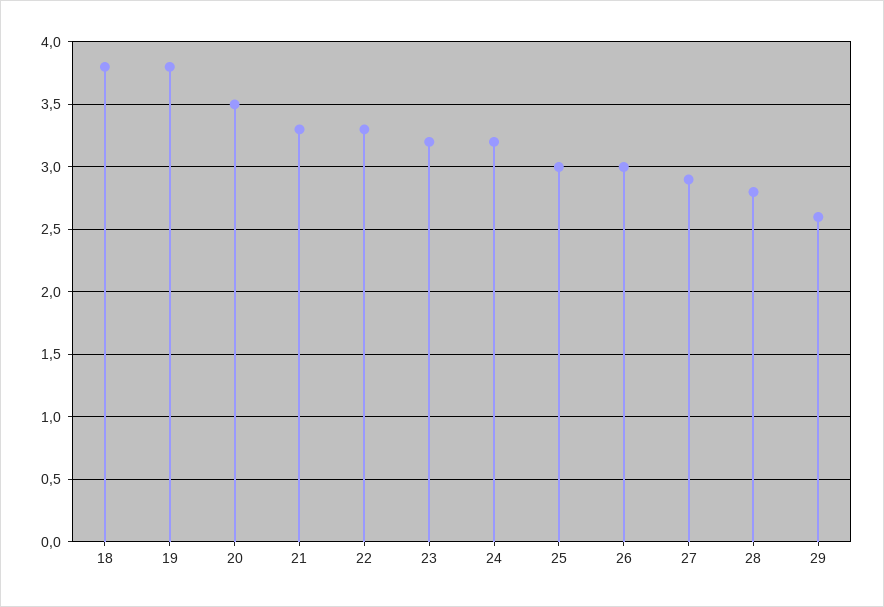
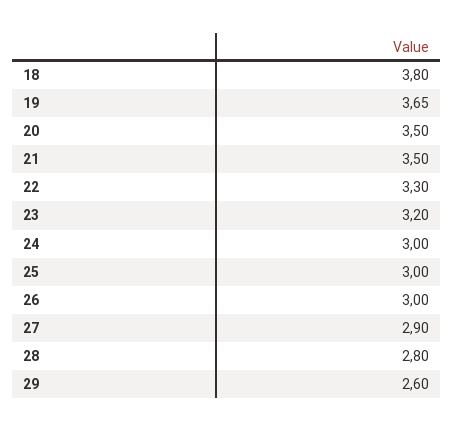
  {
    "18": 3.8,
-   "19": 3.8,
+   "19": 3.65,
    "20": 3.5,
-   "21": 3.3,
+   "21": 3.5,
    "22": 3.3,
    "23": 3.2,
-   "24": 3.2,
+   "24": 3,
    "25": 3,
    "26": 3,
    "27": 2.9,
    "28": 2.8,
    "29": 2.6
  }

